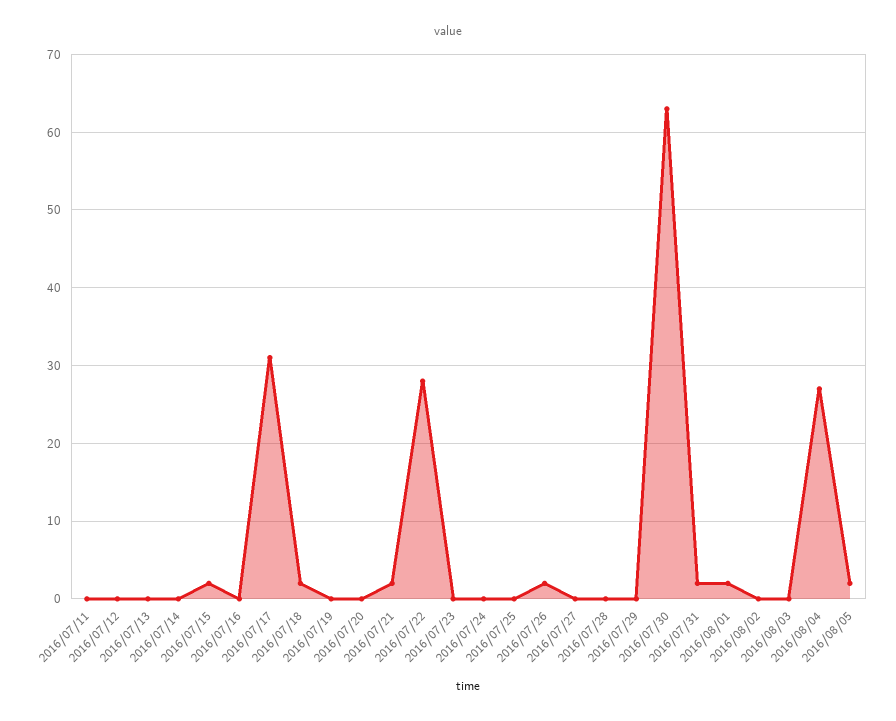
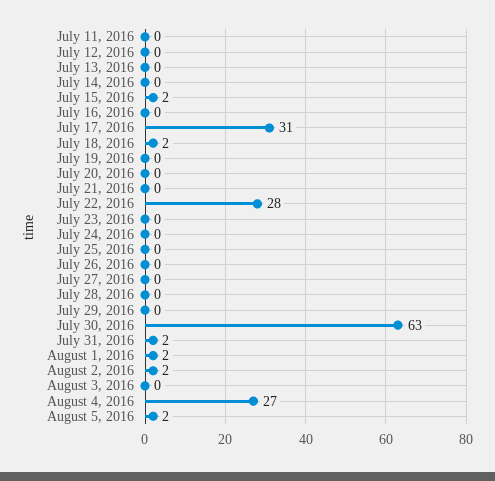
  {
    "2016/07/11": 0,
    "2016/07/12": 0,
    "2016/07/13": 0,
    "2016/07/14": 0,
    "2016/07/15": 2,
    "2016/07/16": 0,
    "2016/07/17": 31,
    "2016/07/18": 2,
    "2016/07/19": 0,
    "2016/07/20": 0,
-   "2016/07/21": 2,
+   "2016/07/21": 0,
    "2016/07/22": 28,
    "2016/07/23": 0,
    "2016/07/24": 0,
    "2016/07/25": 0,
-   "2016/07/26": 2,
+   "2016/07/26": 0,
    "2016/07/27": 0,
    "2016/07/28": 0,
    "2016/07/29": 0,
    "2016/07/30": 63,
    "2016/07/31": 2,
    "2016/08/01": 2,
-   "2016/08/02": 0,
+   "2016/08/02": 2,
    "2016/08/03": 0,
    "2016/08/04": 27,
    "2016/08/05": 2
  }

